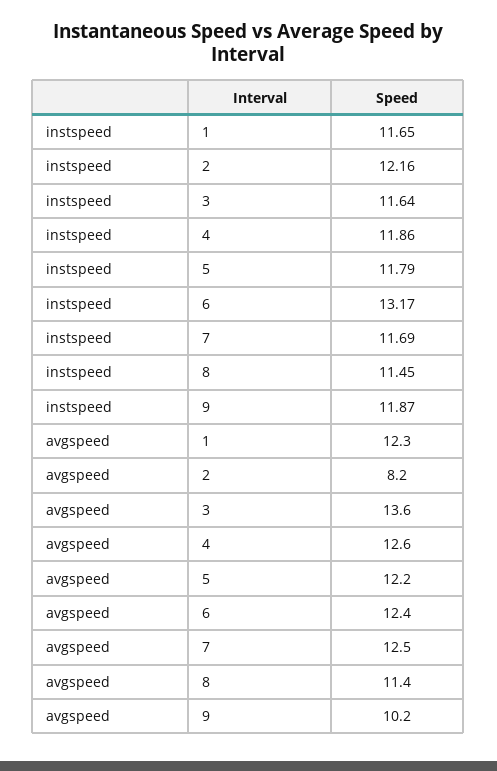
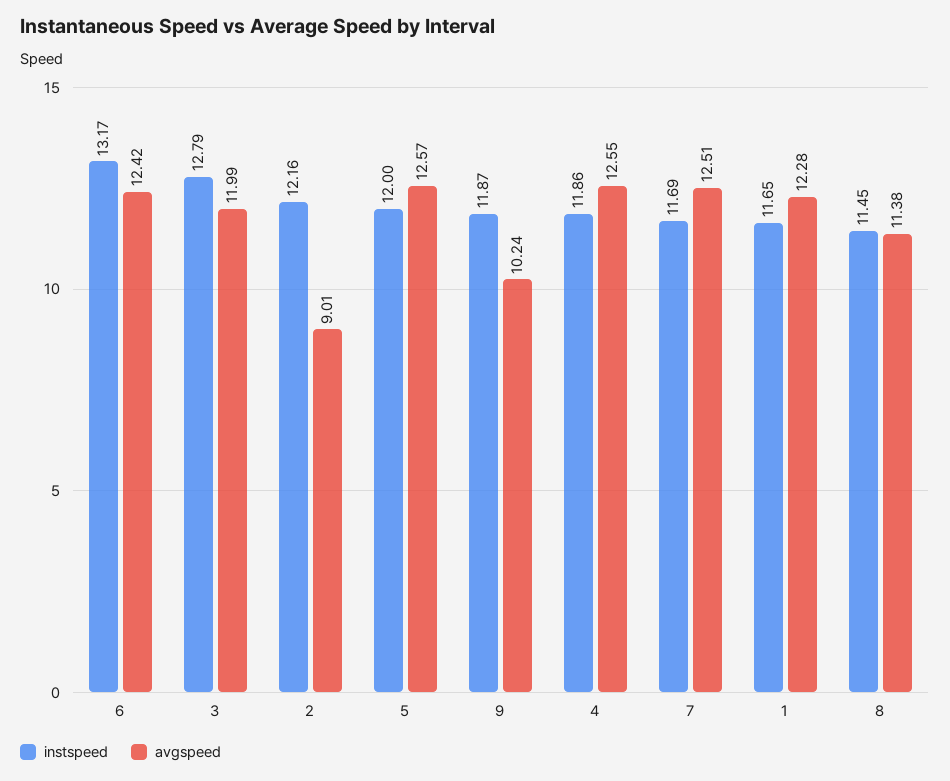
  {
    "instspeed": {
      "1": 11.65,
      "2": 12.16,
-     "3": 11.64,
+     "3": 12.79,
      "4": 11.86,
-     "5": 11.79,
+     "5": 12,
      "6": 13.17,
      "7": 11.69,
      "8": 11.45,
      "9": 11.87
    },
    "avgspeed": {
      "1": 12.28,
-     "2": 8.2,
+     "2": 9.01,
-     "3": 13.6,
+     "3": 11.99,
      "4": 12.55,
-     "5": 12.2,
+     "5": 12.57,
      "6": 12.42,
      "7": 12.51,
      "8": 11.38,
      "9": 10.24
    }
  }

